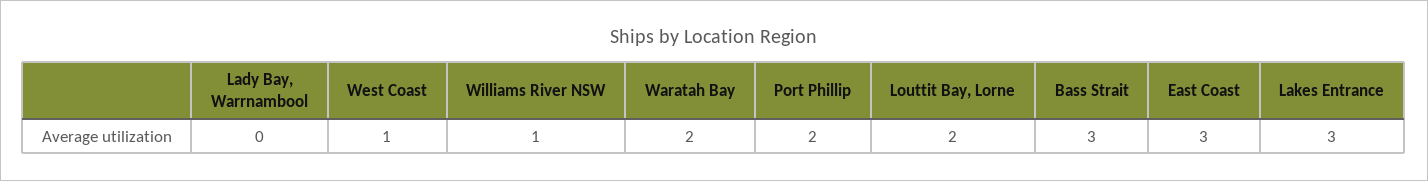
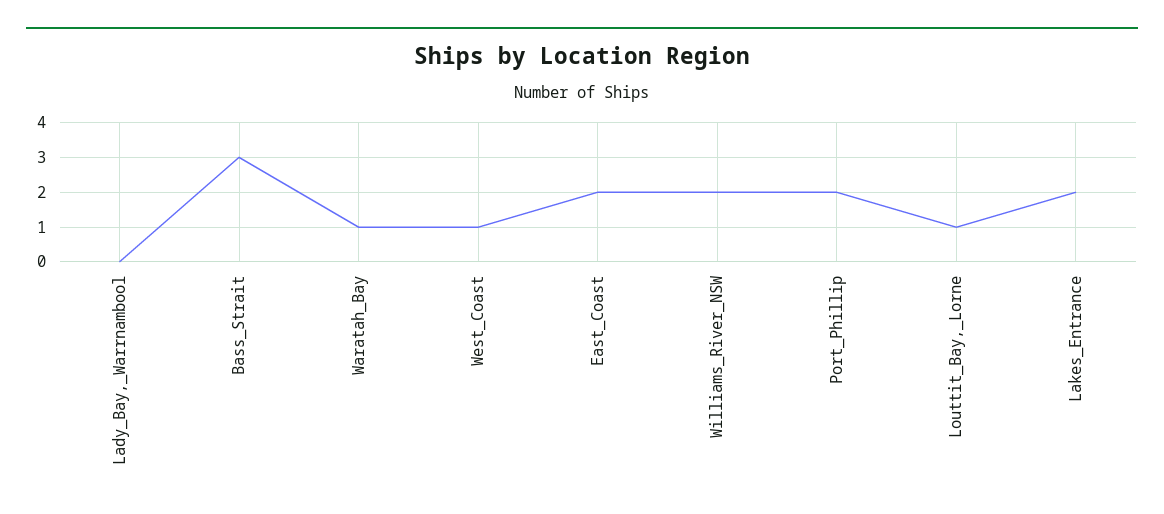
  {
    "Lady Bay, Warrnambool": 0,
    "West Coast": 1,
-   "Williams River NSW": 1,
+   "Williams River NSW": 2,
-   "Waratah Bay": 2,
+   "Waratah Bay": 1,
    "Port Phillip": 2,
-   "Louttit Bay, Lorne": 2,
+   "Louttit Bay, Lorne": 1,
    "Bass Strait": 3,
-   "East Coast": 3,
+   "East Coast": 2,
-   "Lakes Entrance": 3
+   "Lakes Entrance": 2
  }

